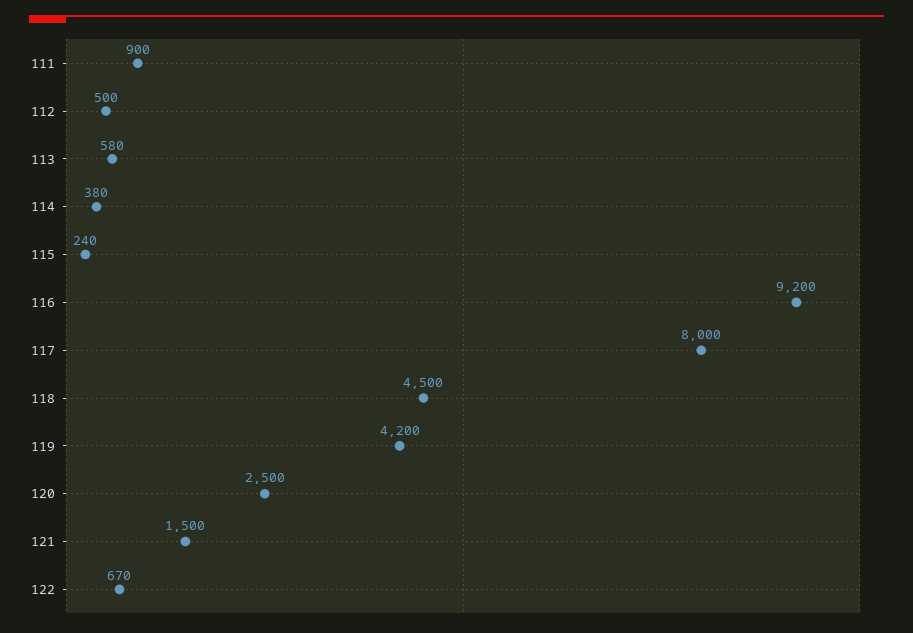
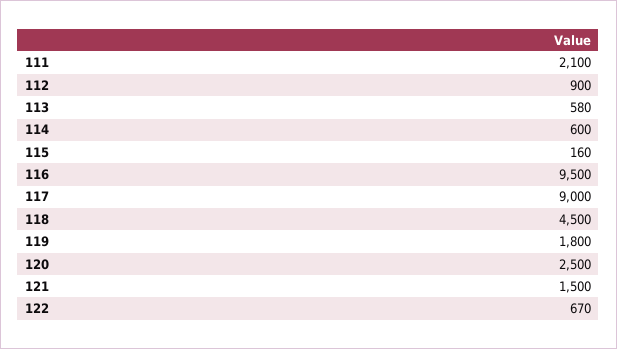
  {
-   "111": 900,
+   "111": 2100,
-   "112": 500,
+   "112": 900,
    "113": 580,
-   "114": 380,
+   "114": 600,
-   "115": 240,
+   "115": 160,
-   "116": 9200,
+   "116": 9500,
-   "117": 8000,
+   "117": 9000,
    "118": 4500,
-   "119": 4200,
+   "119": 1800,
    "120": 2500,
    "121": 1500,
    "122": 670
  }

